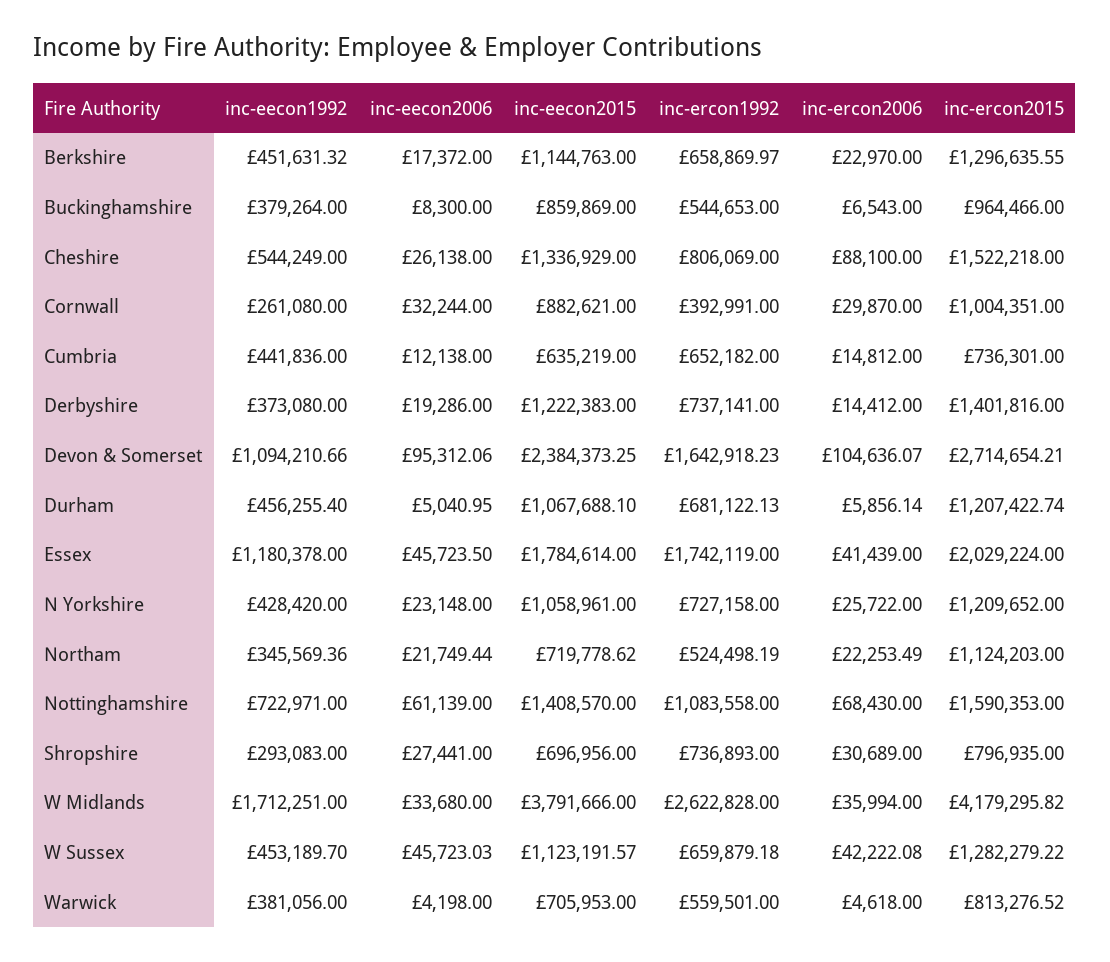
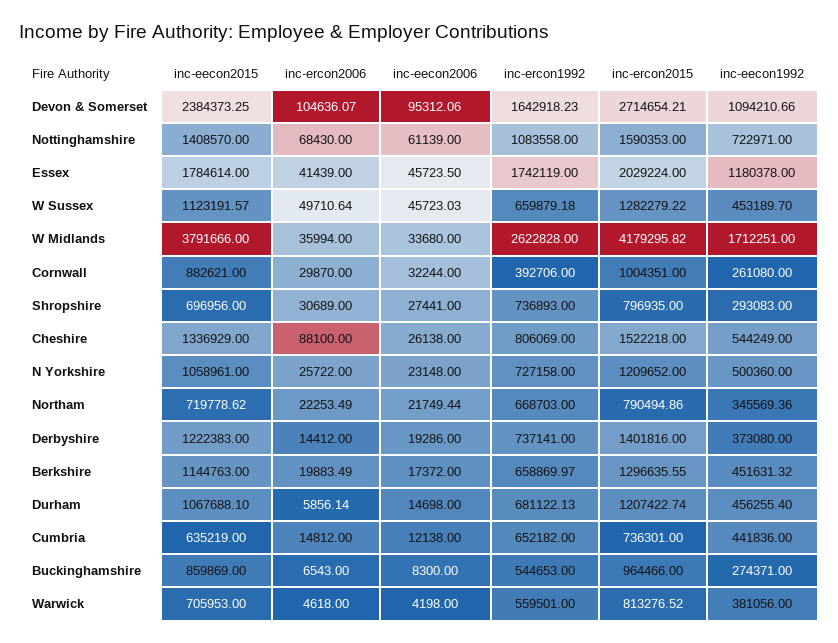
  {
    "inc-eecon1992": {
      "Berkshire": 451631.32,
-     "Buckinghamshire": 379264,
+     "Buckinghamshire": 274371,
      "Cheshire": 544249,
      "Cornwall": 261080,
      "Cumbria": 441836,
      "Derbyshire": 373080,
      "Devon & Somerset": 1094210.66,
      "Durham": 456255.4,
      "Essex": 1180378,
-     "N Yorkshire": 428420,
+     "N Yorkshire": 500360,
      "Northam": 345569.36,
      "Nottinghamshire": 722971,
      "Shropshire": 293083,
      "W Midlands": 1712251,
      "W Sussex": 453189.7,
      "Warwick": 381056
    },
    "inc-eecon2006": {
      "Berkshire": 17372,
      "Buckinghamshire": 8300,
      "Cheshire": 26138,
      "Cornwall": 32244,
      "Cumbria": 12138,
      "Derbyshire": 19286,
      "Devon & Somerset": 95312.06,
-     "Durham": 5040.95,
+     "Durham": 14698,
      "Essex": 45723.5,
      "N Yorkshire": 23148,
      "Northam": 21749.44,
      "Nottinghamshire": 61139,
      "Shropshire": 27441,
      "W Midlands": 33680,
      "W Sussex": 45723.03,
      "Warwick": 4198
    },
    "inc-eecon2015": {
      "Berkshire": 1144763,
      "Buckinghamshire": 859869,
      "Cheshire": 1336929,
      "Cornwall": 882621,
      "Cumbria": 635219,
      "Derbyshire": 1222383,
      "Devon & Somerset": 2384373.25,
      "Durham": 1067688.1,
      "Essex": 1784614,
      "N Yorkshire": 1058961,
      "Northam": 719778.62,
      "Nottinghamshire": 1408570,
      "Shropshire": 696956,
      "W Midlands": 3791666,
      "W Sussex": 1123191.57,
      "Warwick": 705953
    },
    "inc-ercon1992": {
      "Berkshire": 658869.97,
      "Buckinghamshire": 544653,
      "Cheshire": 806069,
-     "Cornwall": 392991,
+     "Cornwall": 392706,
      "Cumbria": 652182,
      "Derbyshire": 737141,
      "Devon & Somerset": 1642918.23,
      "Durham": 681122.13,
      "Essex": 1742119,
      "N Yorkshire": 727158,
-     "Northam": 524498.19,
+     "Northam": 668703,
      "Nottinghamshire": 1083558,
      "Shropshire": 736893,
      "W Midlands": 2622828,
      "W Sussex": 659879.18,
      "Warwick": 559501
    },
    "inc-ercon2006": {
-     "Berkshire": 22970,
+     "Berkshire": 19883.49,
      "Buckinghamshire": 6543,
      "Cheshire": 88100,
      "Cornwall": 29870,
      "Cumbria": 14812,
      "Derbyshire": 14412,
      "Devon & Somerset": 104636.07,
      "Durham": 5856.14,
      "Essex": 41439,
      "N Yorkshire": 25722,
      "Northam": 22253.49,
      "Nottinghamshire": 68430,
      "Shropshire": 30689,
      "W Midlands": 35994,
-     "W Sussex": 42222.08,
+     "W Sussex": 49710.64,
      "Warwick": 4618
    },
    "inc-ercon2015": {
      "Berkshire": 1296635.55,
      "Buckinghamshire": 964466,
      "Cheshire": 1522218,
      "Cornwall": 1004351,
      "Cumbria": 736301,
      "Derbyshire": 1401816,
      "Devon & Somerset": 2714654.21,
      "Durham": 1207422.74,
      "Essex": 2029224,
      "N Yorkshire": 1209652,
-     "Northam": 1124203,
+     "Northam": 790494.86,
      "Nottinghamshire": 1590353,
      "Shropshire": 796935,
      "W Midlands": 4179295.82,
      "W Sussex": 1282279.22,
      "Warwick": 813276.52
    }
  }

